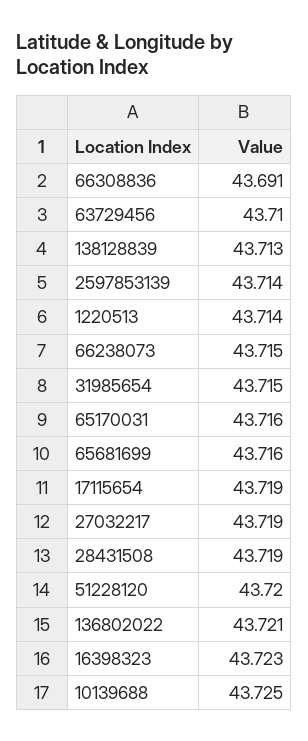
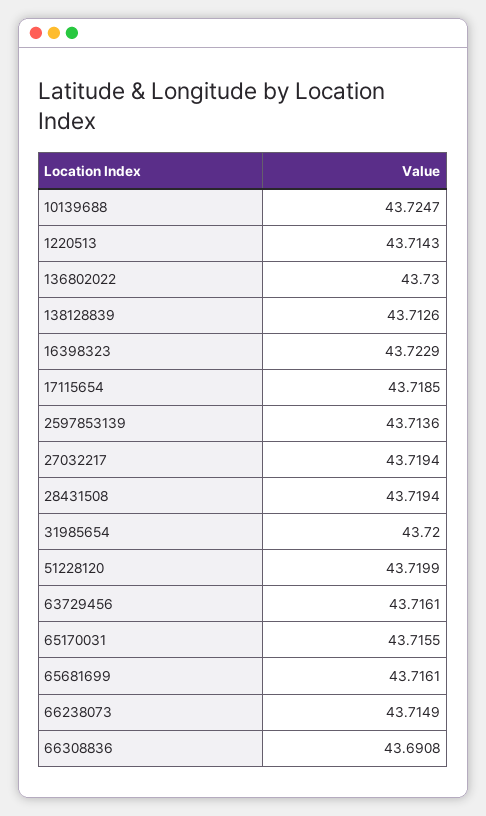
  {
    "66308836": 43.6908,
-   "63729456": 43.71,
+   "63729456": 43.7161,
    "138128839": 43.7126,
    "2597853139": 43.7136,
    "1220513": 43.7143,
    "66238073": 43.7149,
-   "31985654": 43.715,
+   "31985654": 43.72,
    "65170031": 43.7155,
    "65681699": 43.7161,
    "17115654": 43.7185,
    "27032217": 43.7194,
    "28431508": 43.7194,
    "51228120": 43.7199,
-   "136802022": 43.721,
+   "136802022": 43.73,
    "16398323": 43.7229,
    "10139688": 43.7247
  }

